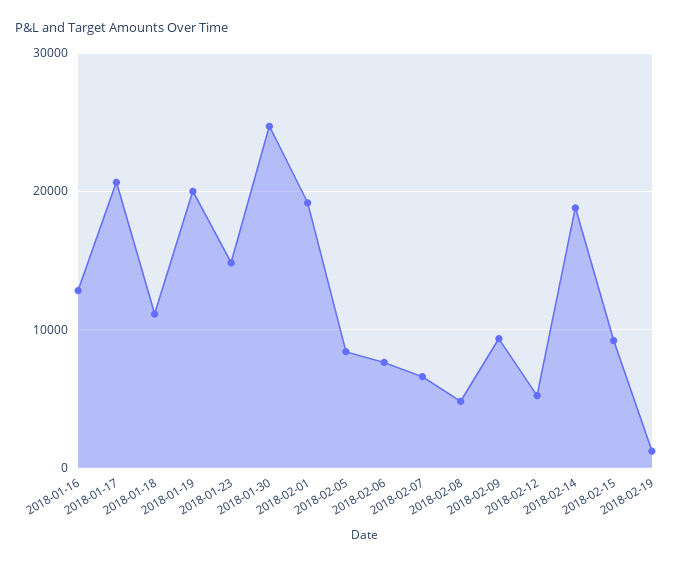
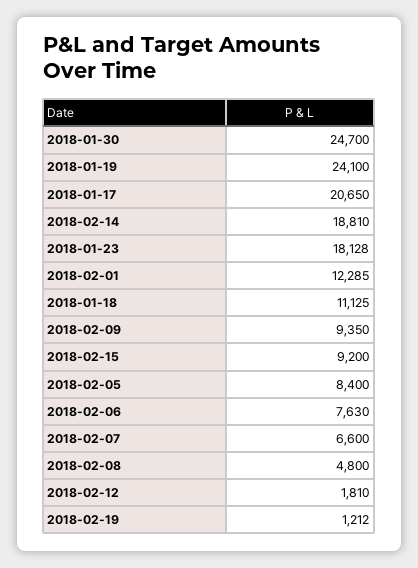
  {
-   "2018-01-16": 13000,
    "2018-01-17": 20650,
    "2018-01-18": 11125,
-   "2018-01-19": 20000,
+   "2018-01-19": 24100,
-   "2018-01-23": 15000,
+   "2018-01-23": 18128,
    "2018-01-30": 24700,
-   "2018-02-01": 19000,
+   "2018-02-01": 12285,
    "2018-02-05": 8400,
    "2018-02-06": 7630,
    "2018-02-07": 6600,
    "2018-02-08": 4800,
    "2018-02-09": 9350,
-   "2018-02-12": 5000,
+   "2018-02-12": 1810,
    "2018-02-14": 18810,
    "2018-02-15": 9200,
    "2018-02-19": 1212
  }

